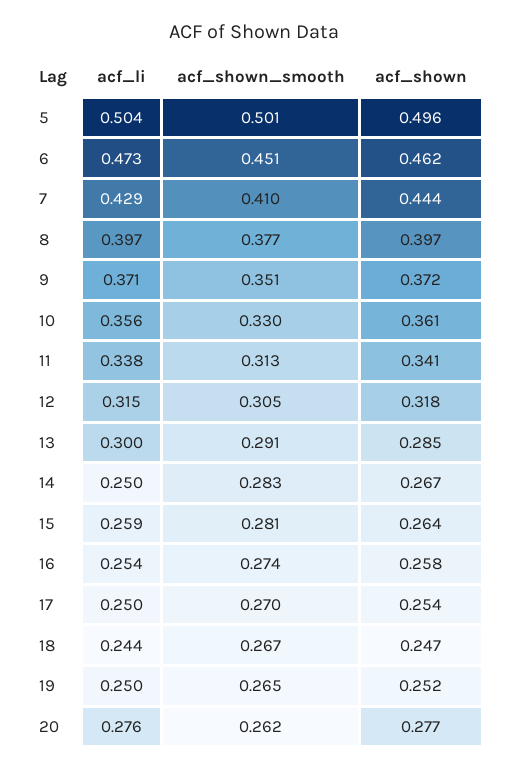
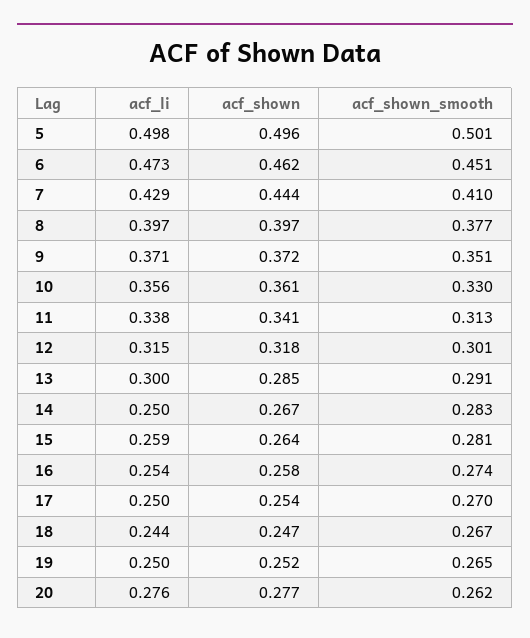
  {
    "acf_li": {
-     "5": 0.504,
+     "5": 0.498,
      "6": 0.473,
      "7": 0.429,
      "8": 0.397,
      "9": 0.371,
      "10": 0.356,
      "11": 0.338,
      "12": 0.315,
      "13": 0.3,
      "14": 0.25,
      "15": 0.259,
      "16": 0.254,
      "17": 0.25,
      "18": 0.244,
      "19": 0.25,
      "20": 0.276
    },
    "acf_shown_smooth": {
      "5": 0.501,
      "6": 0.451,
      "7": 0.41,
      "8": 0.377,
      "9": 0.351,
      "10": 0.33,
      "11": 0.313,
-     "12": 0.305,
+     "12": 0.301,
      "13": 0.291,
      "14": 0.283,
      "15": 0.281,
      "16": 0.274,
      "17": 0.27,
      "18": 0.267,
      "19": 0.265,
      "20": 0.262
    },
    "acf_shown": {
      "5": 0.496,
      "6": 0.462,
      "7": 0.444,
      "8": 0.397,
      "9": 0.372,
      "10": 0.361,
      "11": 0.341,
      "12": 0.318,
      "13": 0.285,
      "14": 0.267,
      "15": 0.264,
      "16": 0.258,
      "17": 0.254,
      "18": 0.247,
      "19": 0.252,
      "20": 0.277
    }
  }

